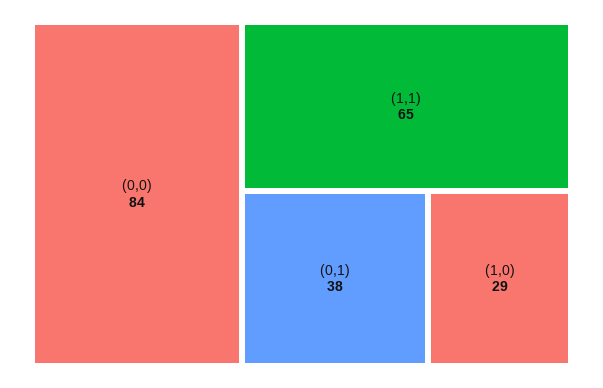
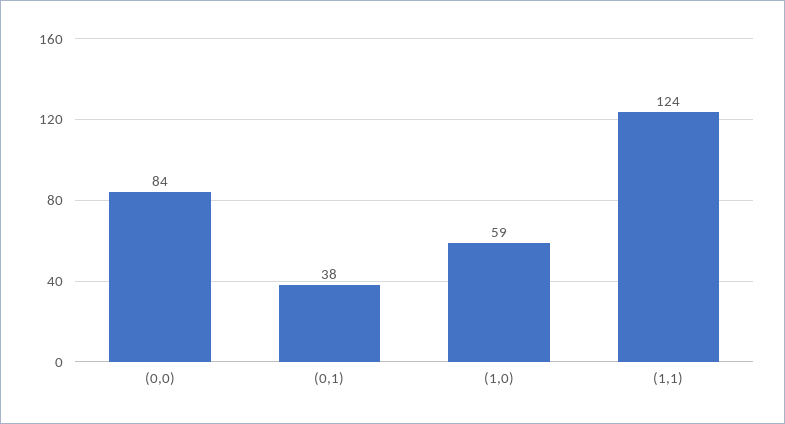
  {
    "(0,0)": 84,
-   "(1,1)": 65,
+   "(1,1)": 124,
    "(0,1)": 38,
-   "(1,0)": 29
+   "(1,0)": 59
  }

